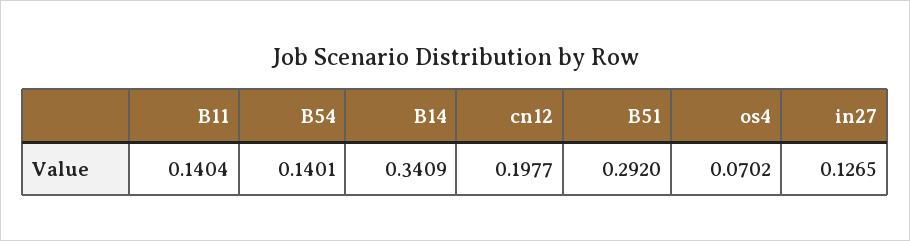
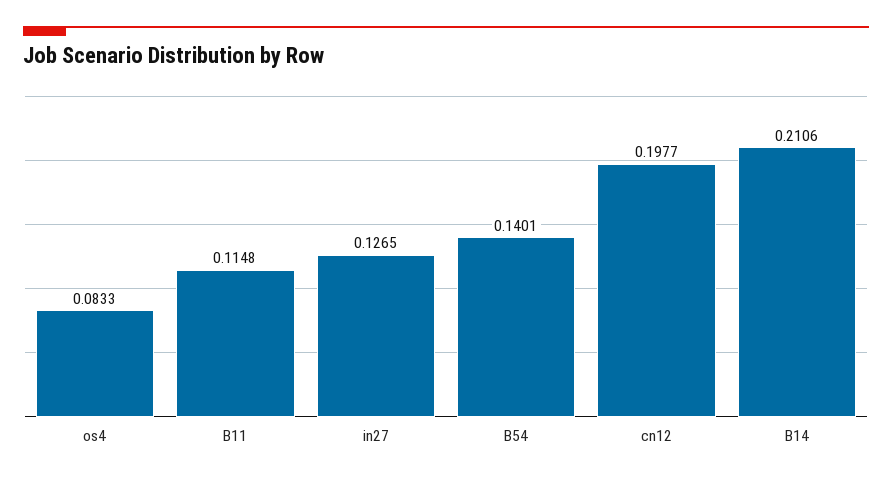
  {
-   "B11": 0.1404,
+   "B11": 0.1148,
    "B54": 0.1401,
-   "B14": 0.3409,
+   "B14": 0.2106,
    "cn12": 0.1977,
-   "B51": 0.292,
-   "os4": 0.0702,
+   "os4": 0.0833,
    "in27": 0.1265
  }

